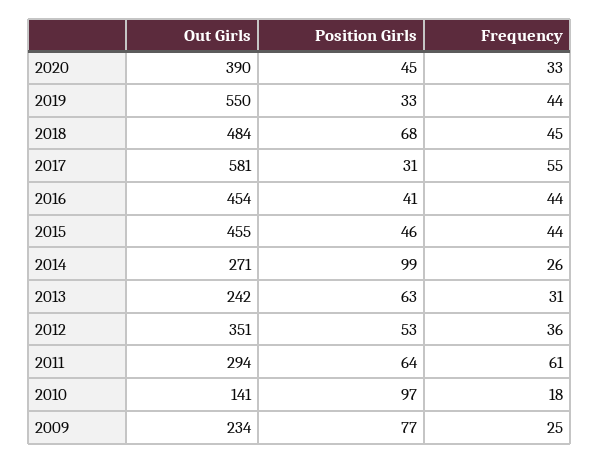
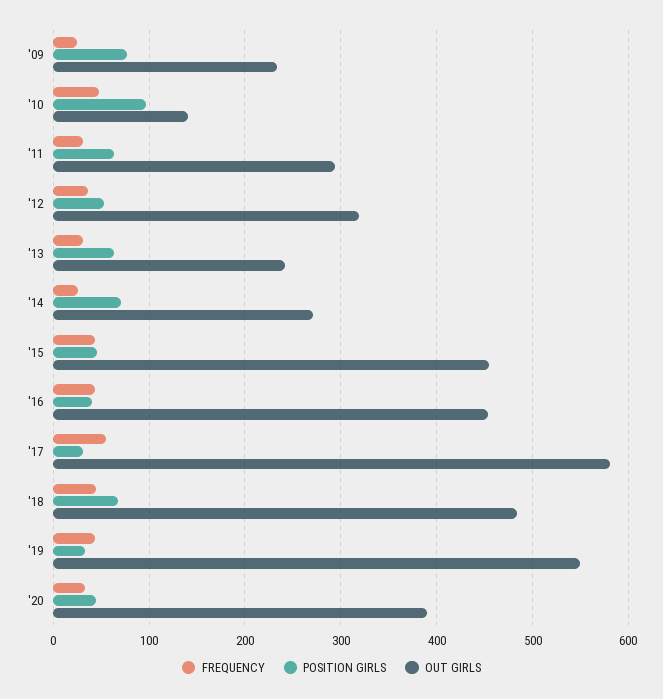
  {
    "Out Girls": {
      "2020": 390,
      "2019": 550,
      "2018": 484,
      "2017": 581,
      "2016": 454,
      "2015": 455,
      "2014": 271,
      "2013": 242,
-     "2012": 351,
+     "2012": 320,
      "2011": 294,
      "2010": 141,
      "2009": 234
    },
    "Position Girls": {
      "2020": 45,
      "2019": 33,
      "2018": 68,
      "2017": 31,
      "2016": 41,
      "2015": 46,
-     "2014": 99,
+     "2014": 70,
      "2013": 63,
      "2012": 53,
      "2011": 64,
      "2010": 97,
      "2009": 77
    },
    "Frequency": {
      "2020": 33,
      "2019": 44,
      "2018": 45,
      "2017": 55,
      "2016": 44,
      "2015": 44,
      "2014": 26,
      "2013": 31,
      "2012": 36,
-     "2011": 61,
+     "2011": 30,
-     "2010": 18,
+     "2010": 50,
      "2009": 25
    }
  }

